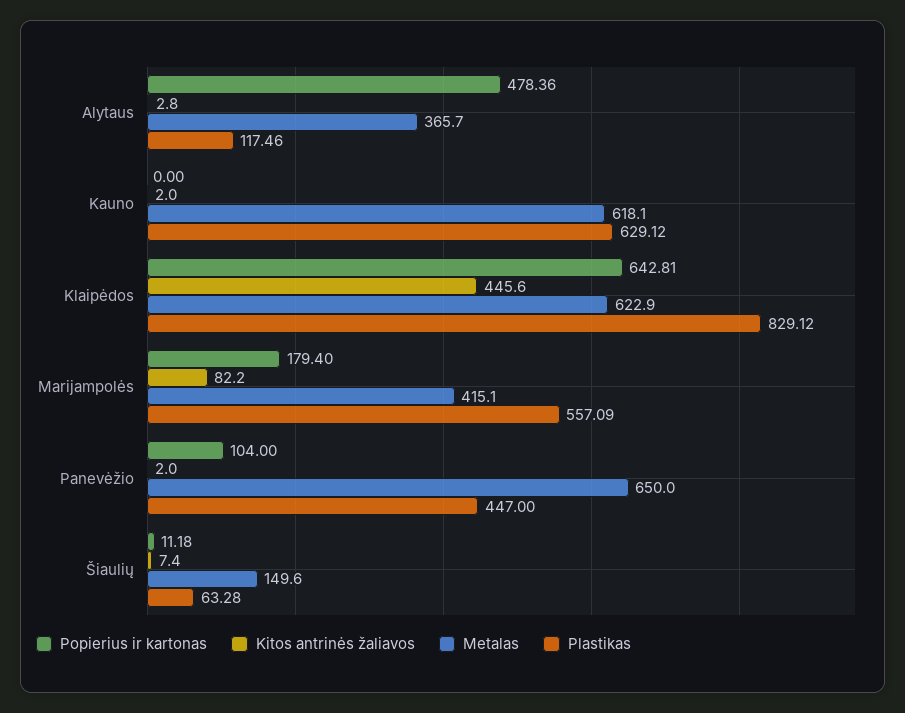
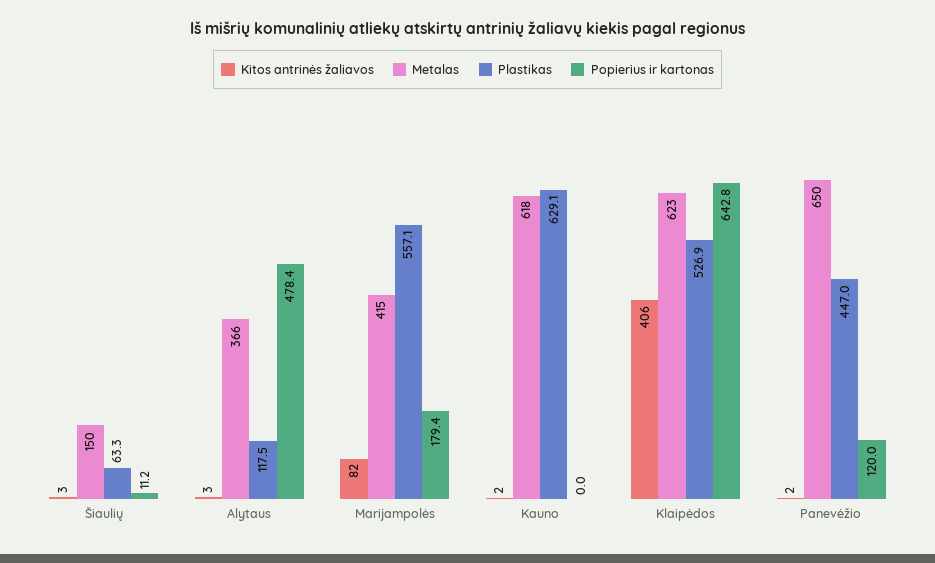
  {
    "Popierius ir kartonas": {
      "Alytaus": 478.36,
      "Kauno": 0,
      "Klaipėdos": 642.81,
      "Marijampolės": 179.4,
-     "Panevėžio": 104,
+     "Panevėžio": 120,
      "Šiaulių": 11.18
    },
    "Kitos antrinės žaliavos": {
      "Alytaus": 2.8,
      "Kauno": 2,
-     "Klaipėdos": 445.6,
+     "Klaipėdos": 406,
      "Marijampolės": 82.2,
      "Panevėžio": 2,
-     "Šiaulių": 7.4
+     "Šiaulių": 3
    },
    "Metalas": {
      "Alytaus": 365.7,
      "Kauno": 618.1,
      "Klaipėdos": 622.9,
      "Marijampolės": 415.1,
      "Panevėžio": 650,
      "Šiaulių": 149.6
    },
    "Plastikas": {
      "Alytaus": 117.46,
      "Kauno": 629.12,
-     "Klaipėdos": 829.12,
+     "Klaipėdos": 526.9,
      "Marijampolės": 557.09,
      "Panevėžio": 447,
      "Šiaulių": 63.28
    }
  }

